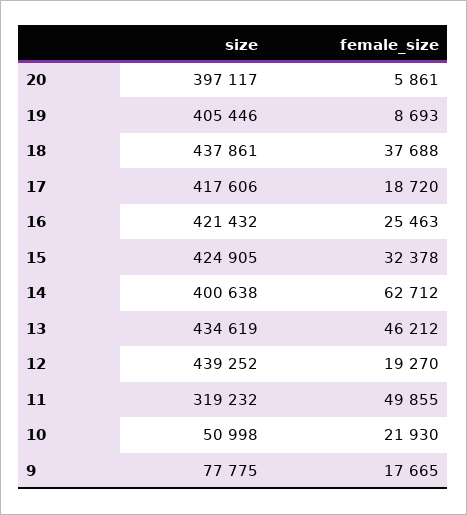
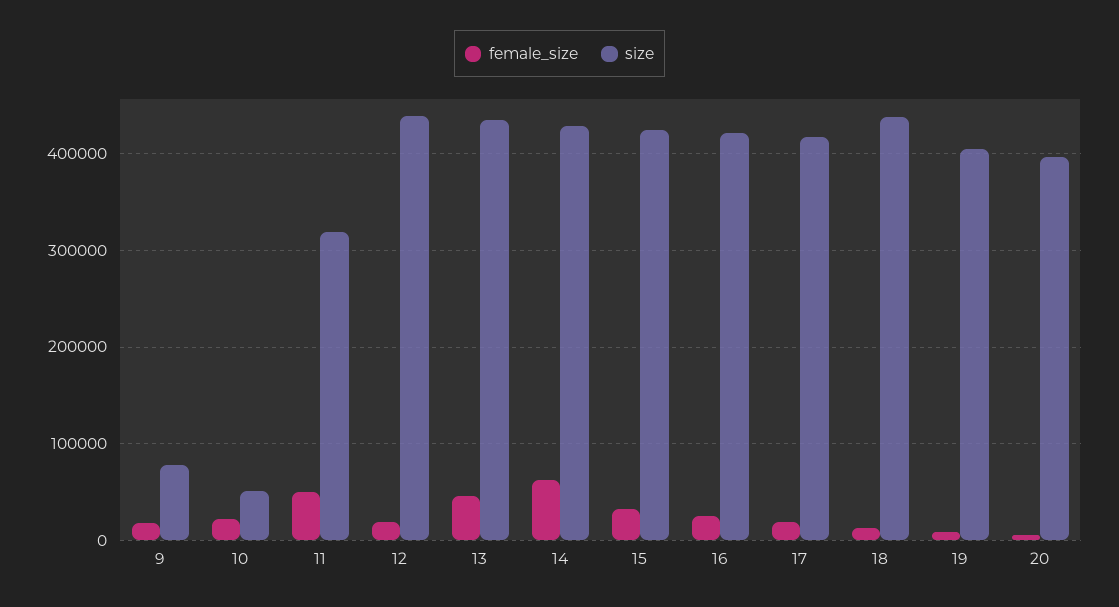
  {
    "size": {
      "20": 397117,
      "19": 405446,
      "18": 437861,
      "17": 417606,
      "16": 421432,
      "15": 424905,
-     "14": 400638,
+     "14": 430000,
      "13": 434619,
      "12": 439252,
      "11": 319232,
      "10": 50998,
      "9": 77775
    },
    "female_size": {
      "20": 5861,
      "19": 8693,
-     "18": 37688,
+     "18": 10000,
      "17": 18720,
      "16": 25463,
      "15": 32378,
      "14": 62712,
      "13": 46212,
      "12": 19270,
      "11": 49855,
      "10": 21930,
      "9": 17665
    }
  }

